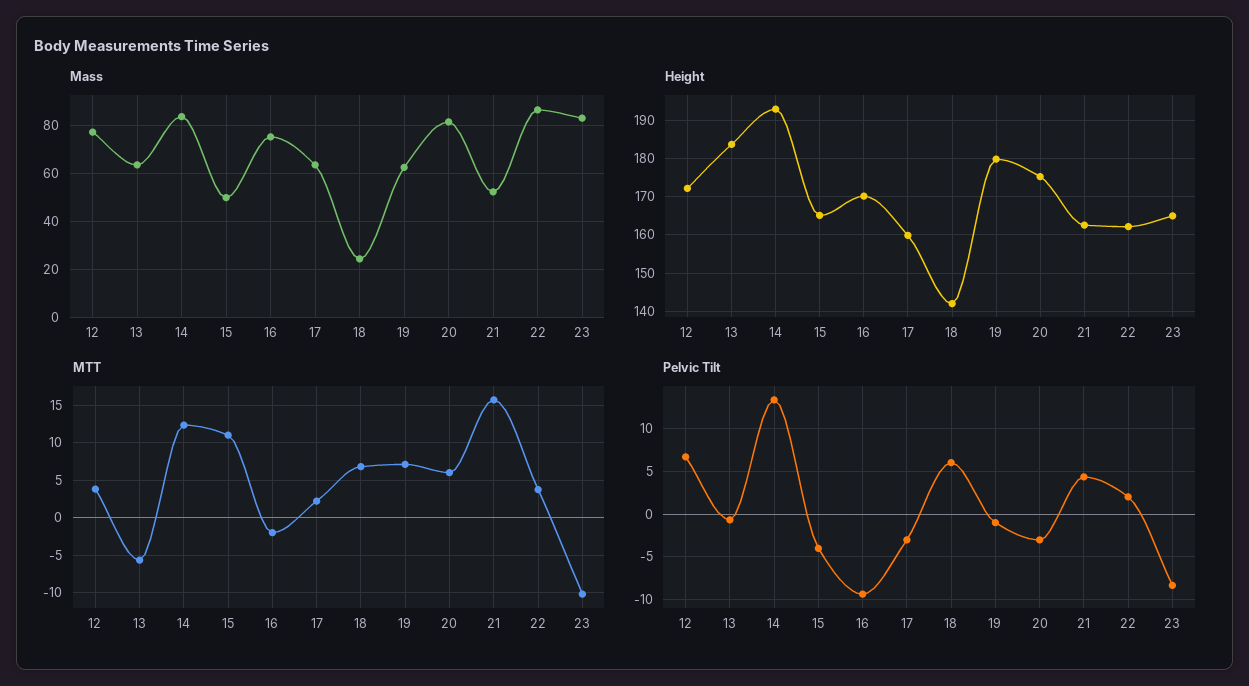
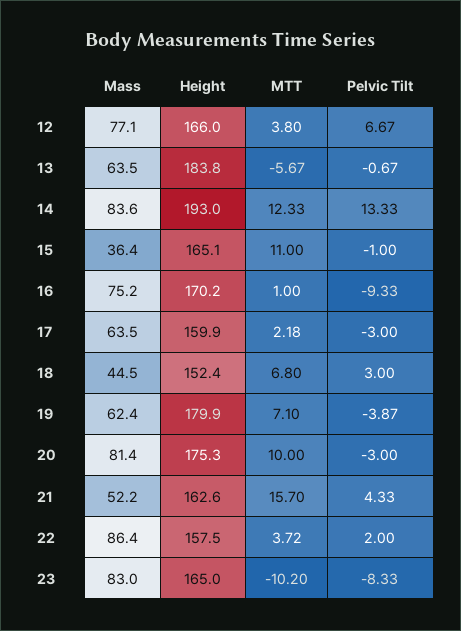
  {
    "Mass": {
      "12": 77.1,
      "13": 63.5,
      "14": 83.6,
-     "15": 50,
+     "15": 36.4,
      "16": 75.2,
      "17": 63.5,
-     "18": 25,
+     "18": 44.5,
      "19": 62.4,
      "20": 81.4,
      "21": 52.2,
      "22": 86.4,
      "23": 83
    },
    "Height": {
-     "12": 172,
+     "12": 166,
      "13": 183.8,
      "14": 193,
      "15": 165.1,
      "16": 170.2,
      "17": 159.9,
-     "18": 142,
+     "18": 152.4,
      "19": 179.9,
      "20": 175.3,
      "21": 162.6,
-     "22": 162,
+     "22": 157.5,
      "23": 165
    },
    "MTT": {
      "12": 3.8,
      "13": -5.67,
      "14": 12.33,
      "15": 11,
-     "16": -2,
+     "16": 1,
      "17": 2.18,
      "18": 6.8,
      "19": 7.1,
-     "20": 6,
+     "20": 10,
      "21": 15.7,
      "22": 3.72,
      "23": -10.2
    },
    "Pelvic Tilt": {
      "12": 6.67,
      "13": -0.67,
      "14": 13.33,
-     "15": -4,
+     "15": -1,
      "16": -9.33,
      "17": -3,
-     "18": 6,
+     "18": 3,
-     "19": -1,
+     "19": -3.87,
      "20": -3,
      "21": 4.33,
      "22": 2,
      "23": -8.33
    }
  }

